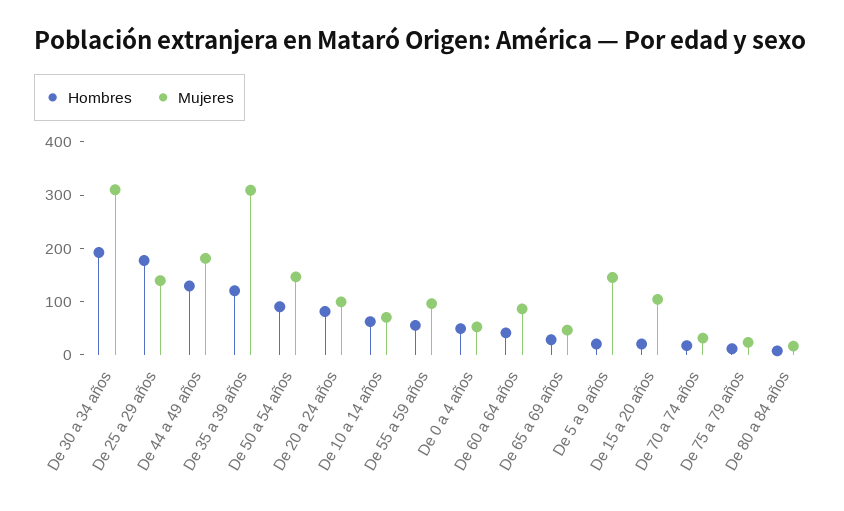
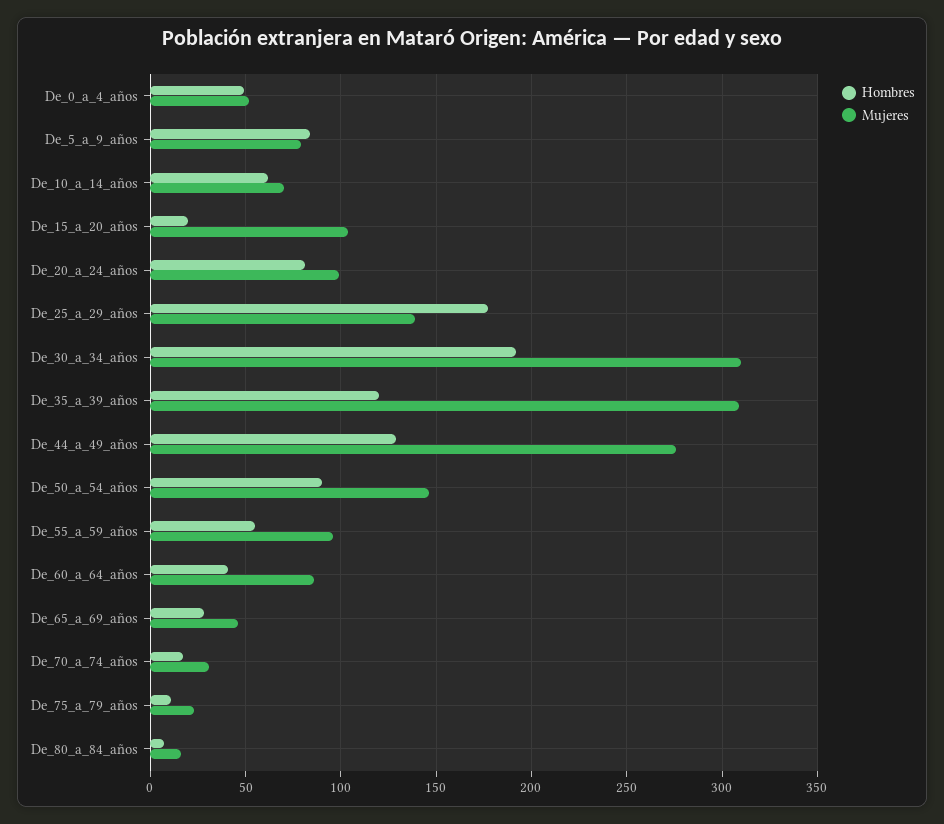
  {
    "Hombres": {
      "De 30 a 34 años": 190,
      "De 25 a 29 años": 175,
      "De 44 a 49 años": 130,
      "De 35 a 39 años": 120,
      "De 50 a 54 años": 90,
      "De 20 a 24 años": 80,
      "De 10 a 14 años": 60,
      "De 55 a 59 años": 55,
      "De 0 a 4 años": 50,
      "De 60 a 64 años": 40,
      "De 65 a 69 años": 30,
-     "De 5 a 9 años": 20,
+     "De 5 a 9 años": 85,
      "De 15 a 20 años": 20,
      "De 70 a 74 años": 15,
      "De 75 a 79 años": 10,
      "De 80 a 84 años": 5
    },
    "Mujeres": {
      "De 30 a 34 años": 310,
      "De 25 a 29 años": 140,
-     "De 44 a 49 años": 180,
+     "De 44 a 49 años": 275,
      "De 35 a 39 años": 310,
      "De 50 a 54 años": 145,
      "De 20 a 24 años": 100,
      "De 10 a 14 años": 70,
      "De 55 a 59 años": 95,
      "De 0 a 4 años": 50,
      "De 60 a 64 años": 85,
      "De 65 a 69 años": 45,
-     "De 5 a 9 años": 140,
+     "De 5 a 9 años": 80,
      "De 15 a 20 años": 105,
      "De 70 a 74 años": 30,
      "De 75 a 79 años": 25,
      "De 80 a 84 años": 15
    }
  }

